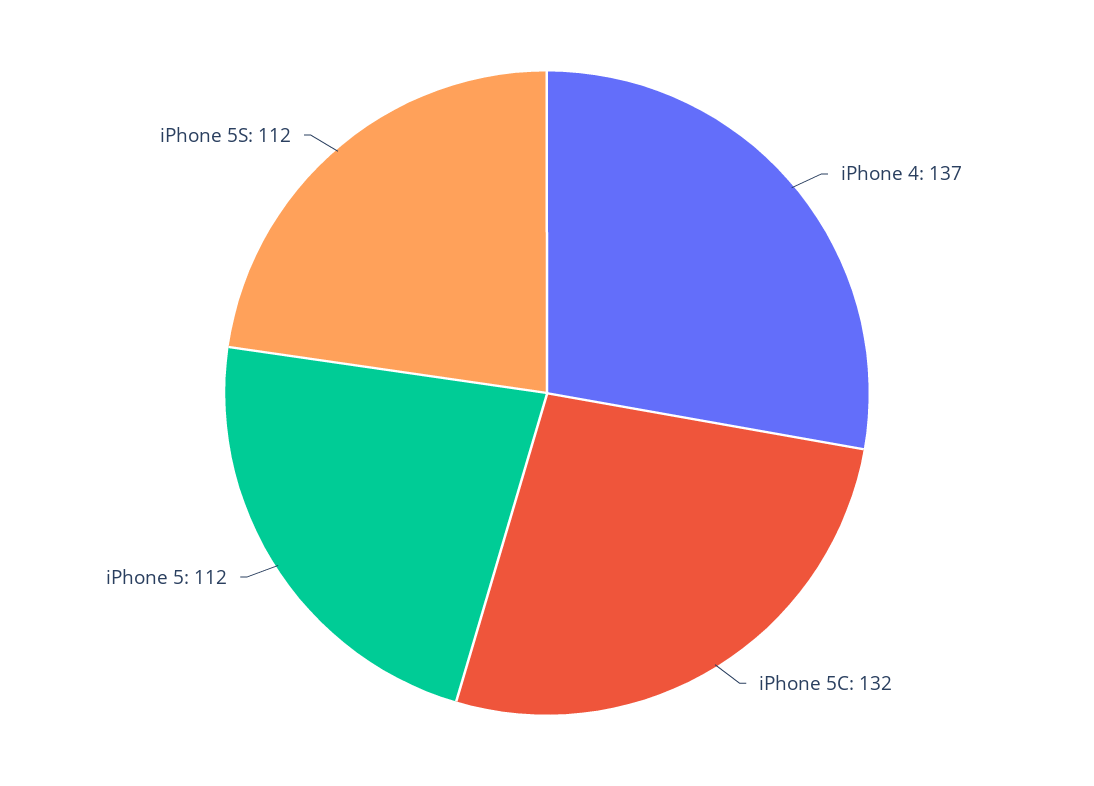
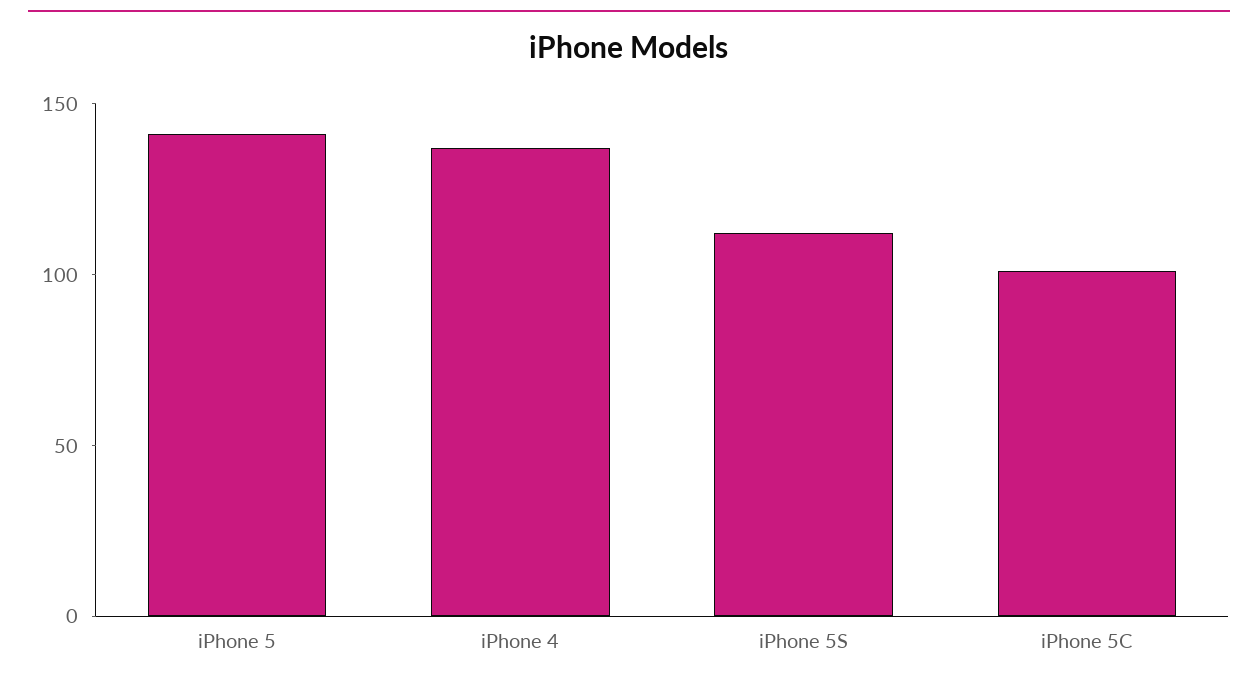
  {
    "iPhone 4": 137,
-   "iPhone 5C": 132,
+   "iPhone 5C": 100,
-   "iPhone 5": 112,
+   "iPhone 5": 140,
    "iPhone 5S": 112
  }

